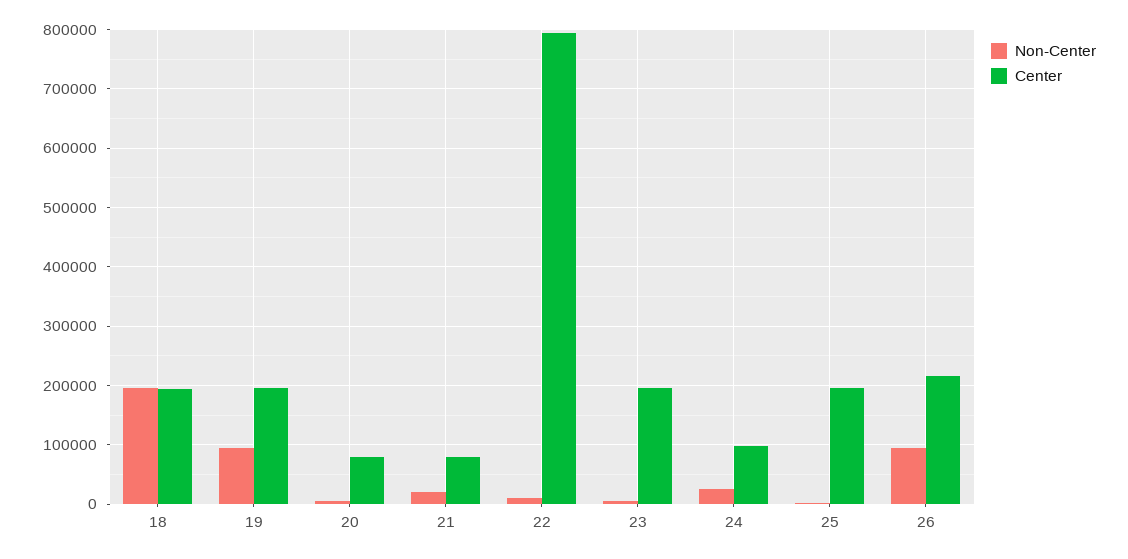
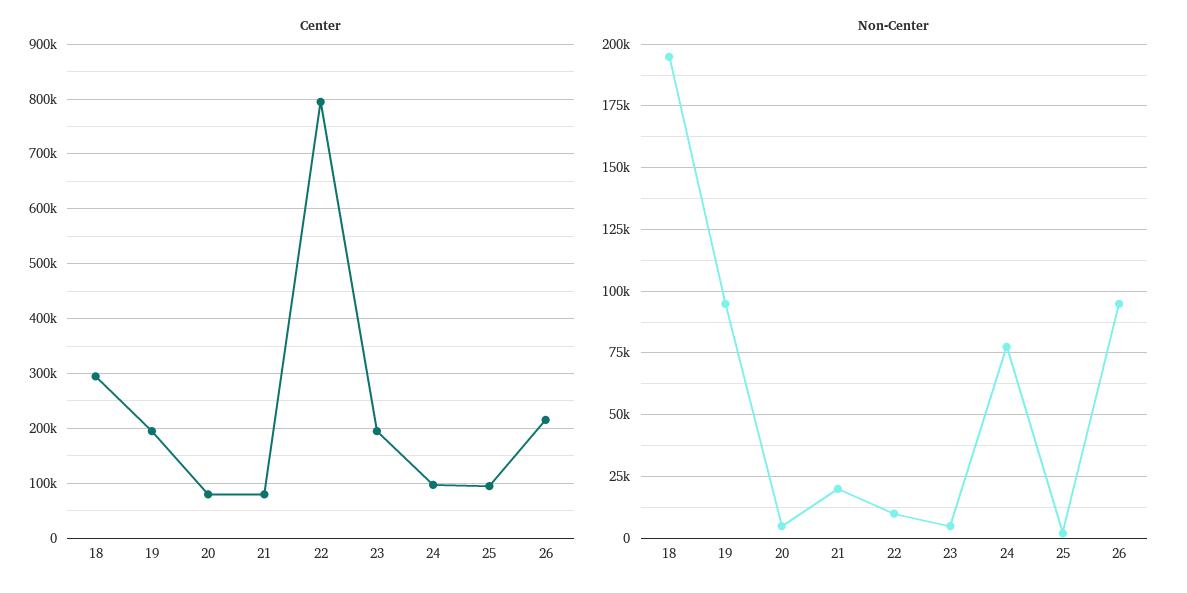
  {
    "Non-Center": {
      "18": 195000,
      "19": 95000,
      "20": 5000,
      "21": 20000,
      "22": 10000,
      "23": 5000,
-     "24": 20000,
+     "24": 77500,
      "25": 2500,
      "26": 95000
    },
    "Center": {
-     "18": 200000,
+     "18": 300000,
      "19": 200000,
      "20": 80000,
      "21": 80000,
      "22": 800000,
      "23": 200000,
      "24": 100000,
-     "25": 200000,
+     "25": 100000,
      "26": 220000
    }
  }

